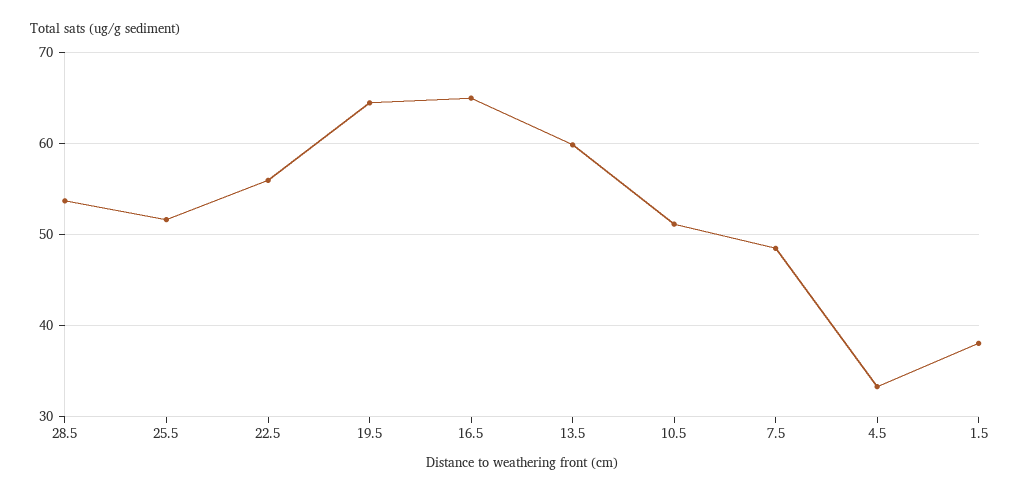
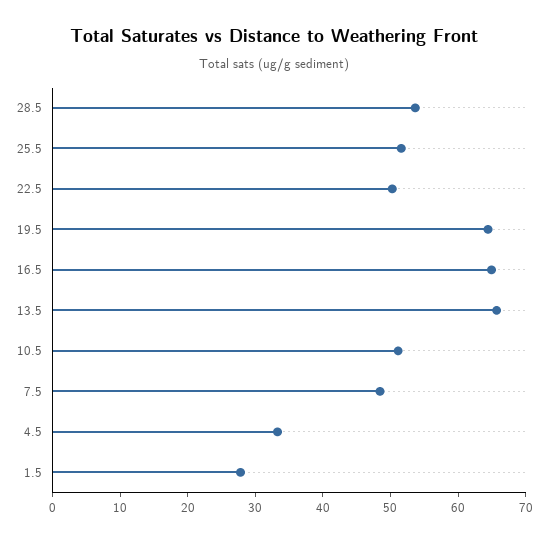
  {
    "28.5": 54,
    "25.5": 52,
-   "22.5": 56,
+   "22.5": 50,
    "19.5": 64,
    "16.5": 65,
-   "13.5": 60,
+   "13.5": 66,
    "10.5": 51,
    "7.5": 48,
    "4.5": 33,
-   "1.5": 38
+   "1.5": 28
  }

